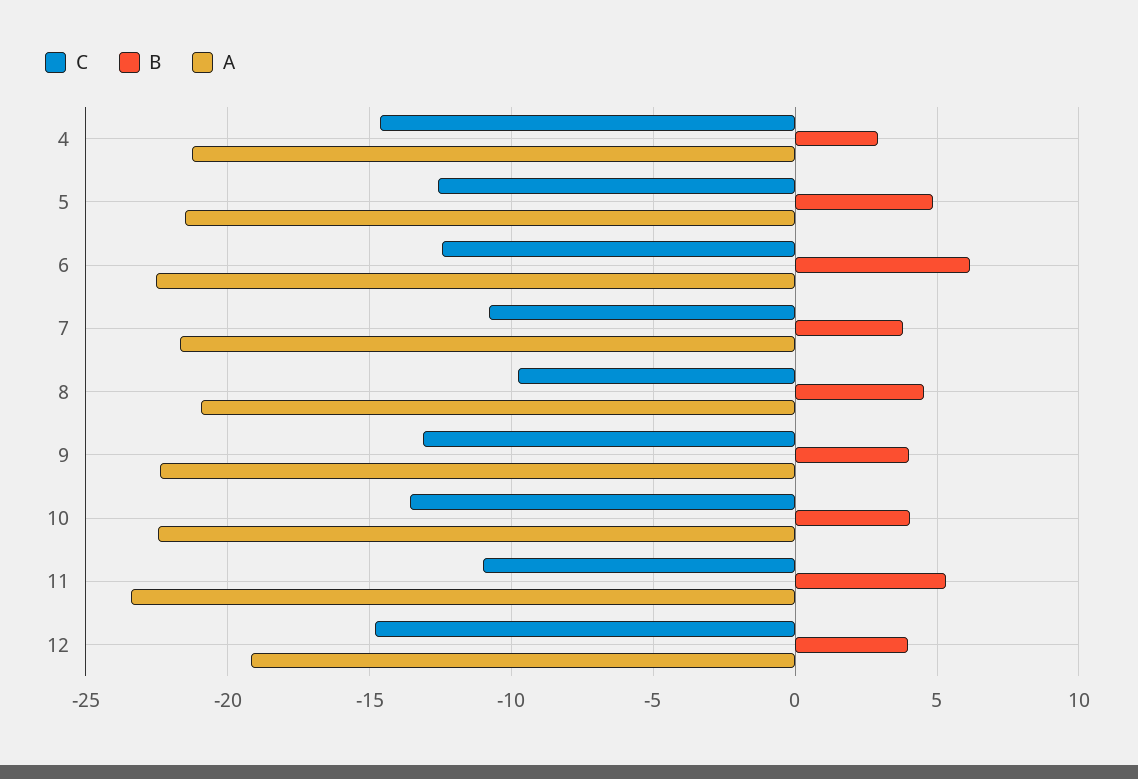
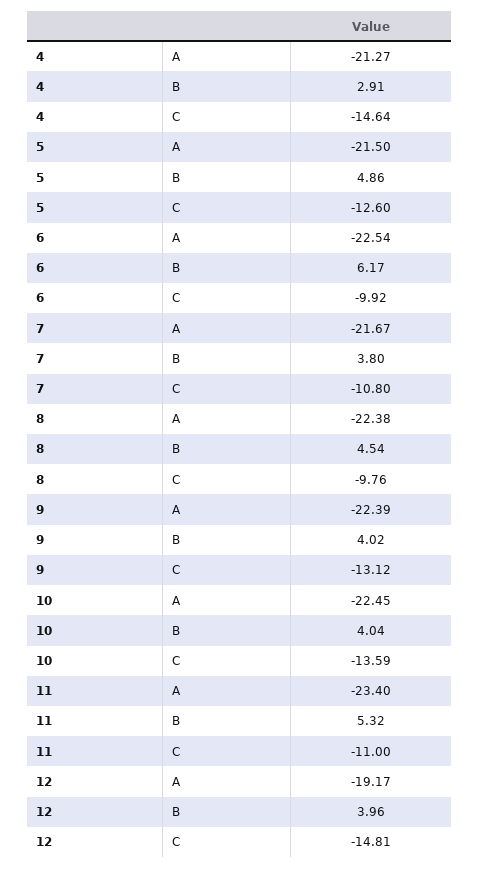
  {
    "C": {
      "4": -14.64,
      "5": -12.6,
-     "6": -12.5,
+     "6": -9.92,
      "7": -10.8,
      "8": -9.76,
      "9": -13.12,
      "10": -13.59,
      "11": -11,
      "12": -14.81
    },
    "B": {
      "4": 2.91,
      "5": 4.86,
      "6": 6.17,
      "7": 3.8,
      "8": 4.54,
      "9": 4.02,
      "10": 4.04,
      "11": 5.32,
      "12": 3.96
    },
    "A": {
      "4": -21.27,
      "5": -21.5,
      "6": -22.54,
      "7": -21.67,
-     "8": -21,
+     "8": -22.38,
      "9": -22.39,
      "10": -22.45,
      "11": -23.4,
      "12": -19.17
    }
  }

